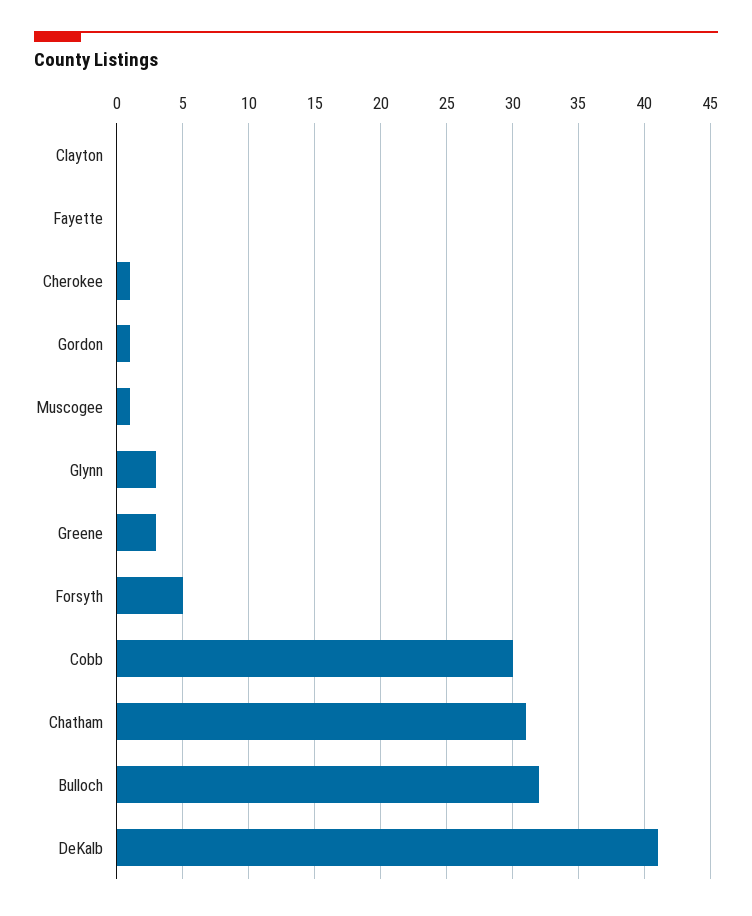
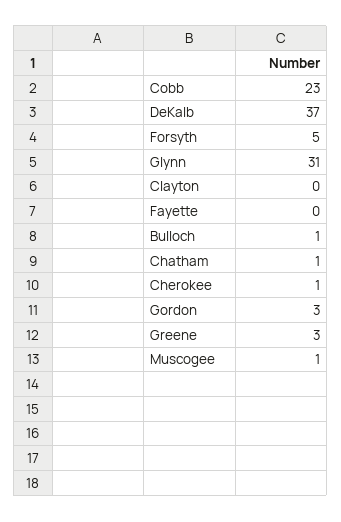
  {
    "Clayton": 0,
    "Fayette": 0,
    "Cherokee": 1,
-   "Gordon": 1,
+   "Gordon": 3,
    "Muscogee": 1,
-   "Glynn": 3,
+   "Glynn": 31,
    "Greene": 3,
    "Forsyth": 5,
-   "Cobb": 30,
+   "Cobb": 23,
-   "Chatham": 31,
+   "Chatham": 1,
-   "Bulloch": 32,
+   "Bulloch": 1,
-   "DeKalb": 41
+   "DeKalb": 37
  }

